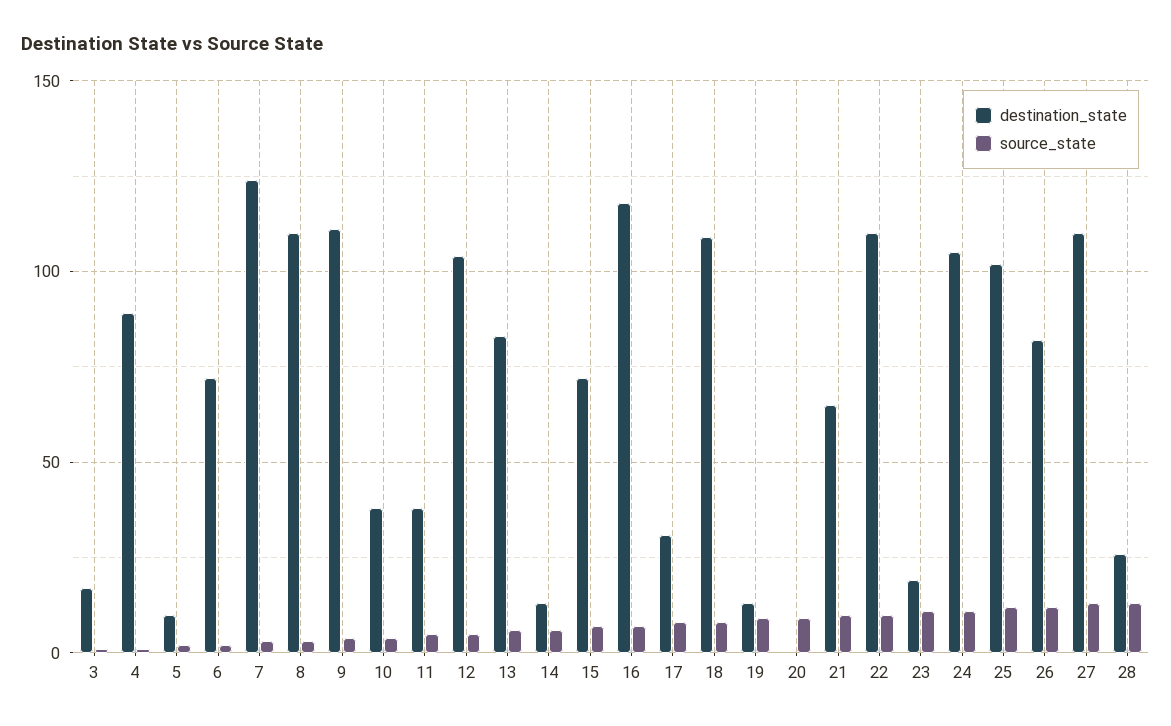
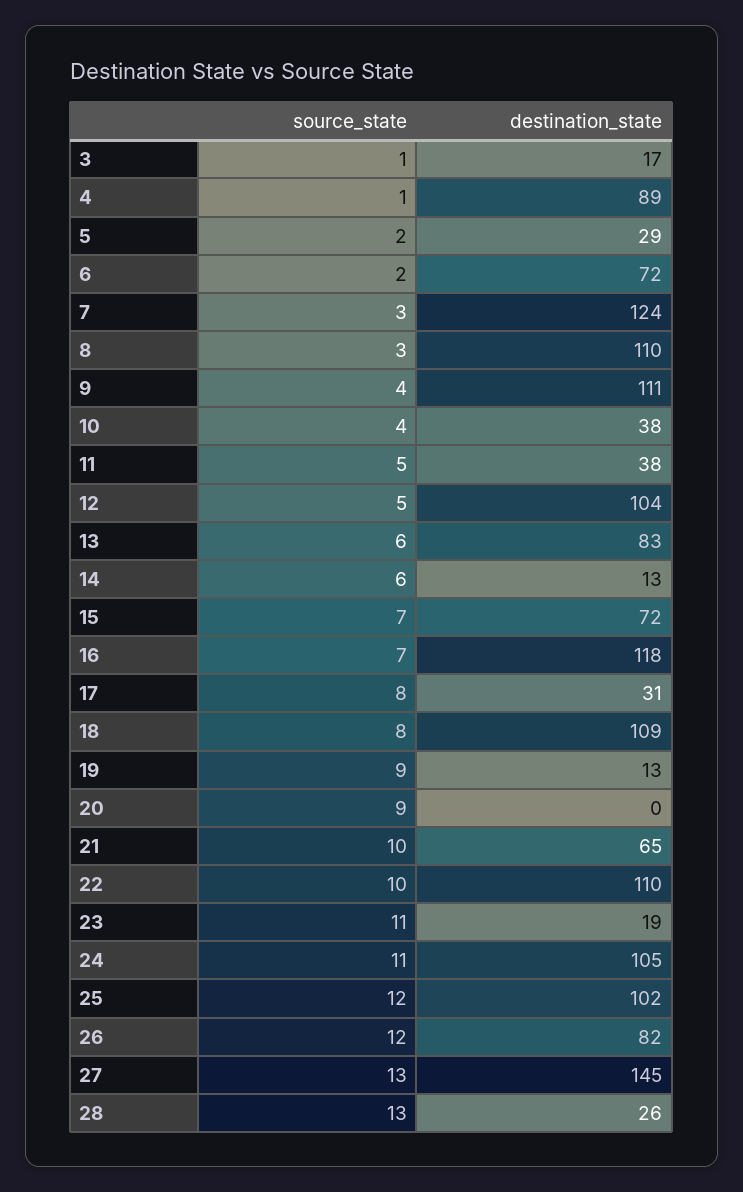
  {
    "destination_state": {
      "3": 17,
      "4": 89,
-     "5": 10,
+     "5": 29,
      "6": 72,
      "7": 124,
      "8": 110,
      "9": 111,
      "10": 38,
      "11": 38,
      "12": 104,
      "13": 83,
      "14": 13,
      "15": 72,
      "16": 118,
      "17": 31,
      "18": 109,
      "19": 13,
      "20": 0,
      "21": 65,
      "22": 110,
      "23": 19,
      "24": 105,
      "25": 102,
      "26": 82,
-     "27": 110,
+     "27": 145,
      "28": 26
    },
    "source_state": {
      "3": 1,
      "4": 1,
      "5": 2,
      "6": 2,
      "7": 3,
      "8": 3,
      "9": 4,
      "10": 4,
      "11": 5,
      "12": 5,
      "13": 6,
      "14": 6,
      "15": 7,
      "16": 7,
      "17": 8,
      "18": 8,
      "19": 9,
      "20": 9,
      "21": 10,
      "22": 10,
      "23": 11,
      "24": 11,
      "25": 12,
      "26": 12,
      "27": 13,
      "28": 13
    }
  }

